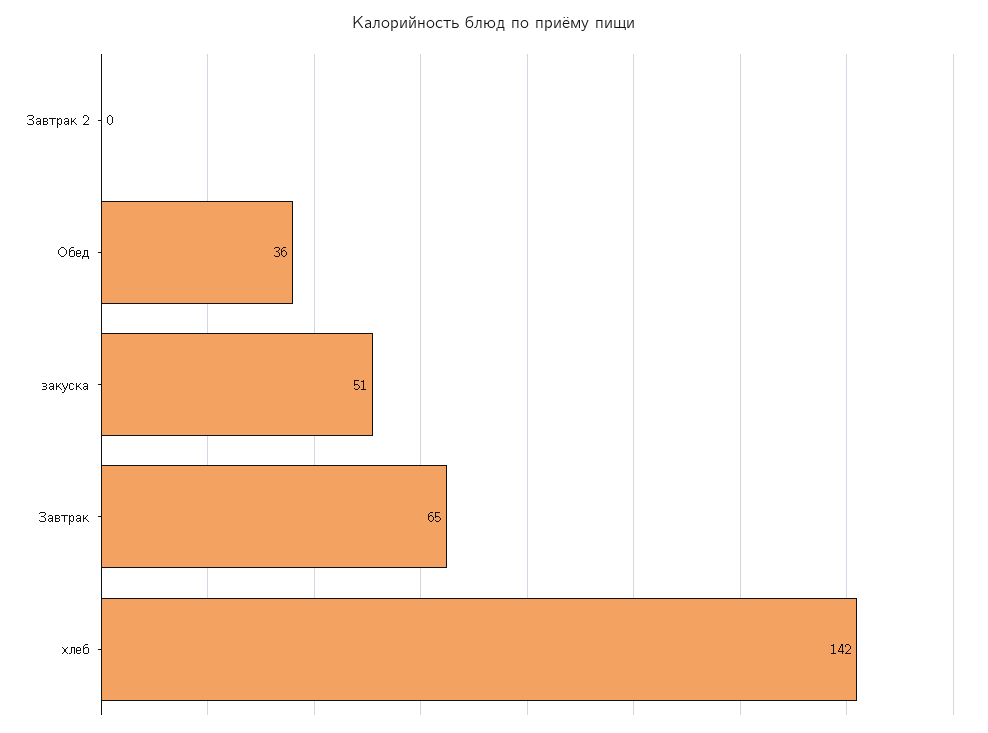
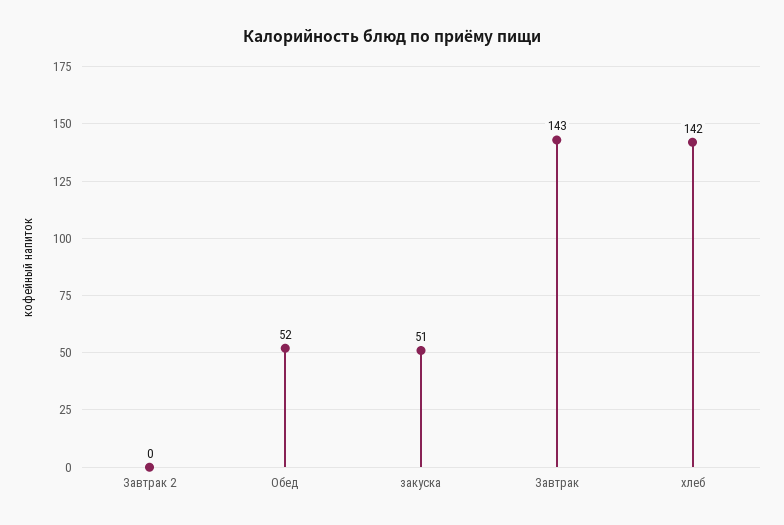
  {
    "Завтрак 2": 0,
-   "Обед": 36,
+   "Обед": 52,
    "закуска": 51,
-   "Завтрак": 65,
+   "Завтрак": 143,
    "хлеб": 142
  }

